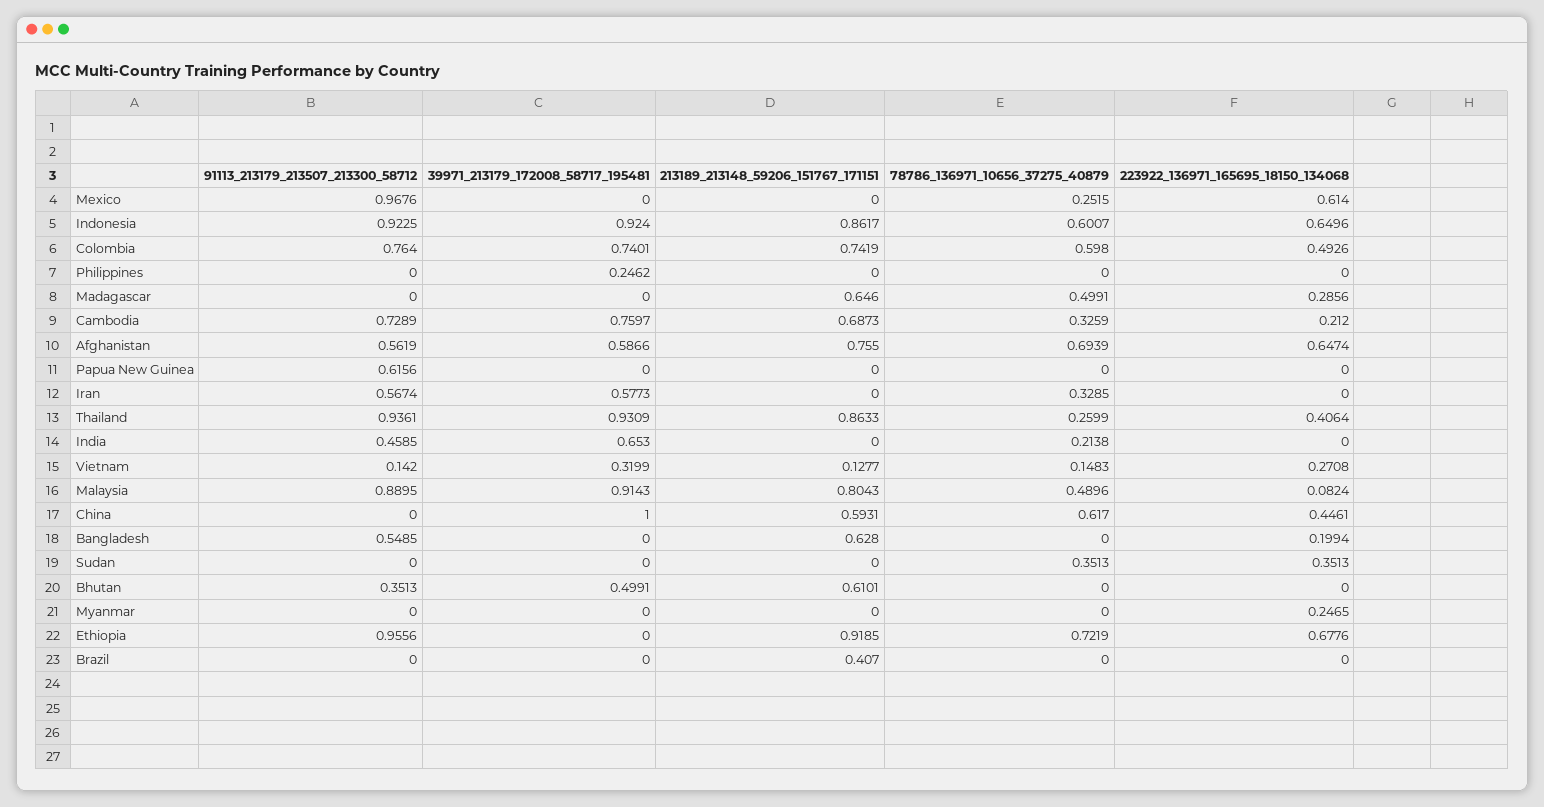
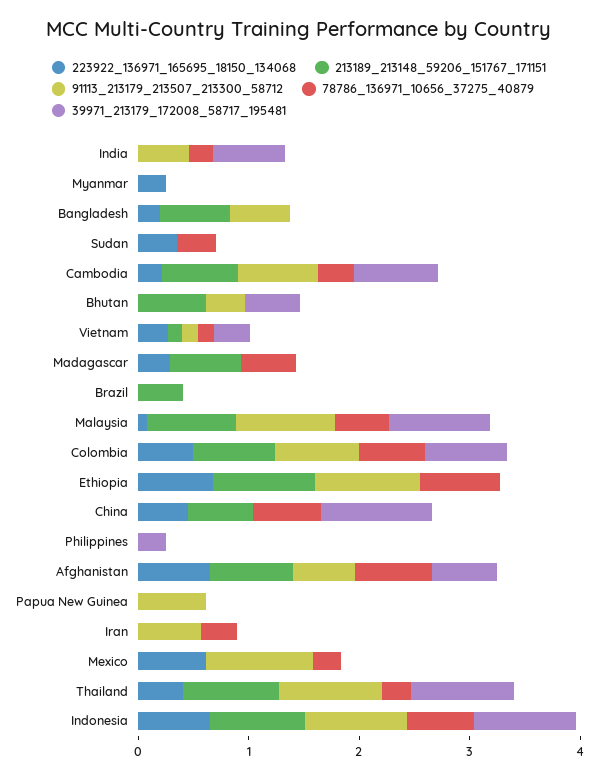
  {
    "91113_213179_213507_213300_58712": {
      "Mexico": 0.9676,
      "Indonesia": 0.9225,
      "Colombia": 0.764,
      "Philippines": 0,
      "Madagascar": 0,
      "Cambodia": 0.7289,
      "Afghanistan": 0.5619,
      "Papua New Guinea": 0.6156,
      "Iran": 0.5674,
      "Thailand": 0.9361,
      "India": 0.4585,
      "Vietnam": 0.142,
      "Malaysia": 0.8895,
      "China": 0,
      "Bangladesh": 0.5485,
      "Sudan": 0,
      "Bhutan": 0.3513,
      "Myanmar": 0,
      "Ethiopia": 0.9556,
      "Brazil": 0
    },
    "39971_213179_172008_58717_195481": {
      "Mexico": 0,
      "Indonesia": 0.924,
      "Colombia": 0.7401,
      "Philippines": 0.2462,
      "Madagascar": 0,
      "Cambodia": 0.7597,
      "Afghanistan": 0.5866,
      "Papua New Guinea": 0,
-     "Iran": 0.5773,
+     "Iran": 0,
      "Thailand": 0.9309,
      "India": 0.653,
      "Vietnam": 0.3199,
      "Malaysia": 0.9143,
      "China": 1,
      "Bangladesh": 0,
      "Sudan": 0,
      "Bhutan": 0.4991,
      "Myanmar": 0,
      "Ethiopia": 0,
      "Brazil": 0
    },
    "213189_213148_59206_151767_171151": {
      "Mexico": 0,
      "Indonesia": 0.8617,
      "Colombia": 0.7419,
      "Philippines": 0,
      "Madagascar": 0.646,
      "Cambodia": 0.6873,
      "Afghanistan": 0.755,
      "Papua New Guinea": 0,
      "Iran": 0,
      "Thailand": 0.8633,
      "India": 0,
      "Vietnam": 0.1277,
      "Malaysia": 0.8043,
      "China": 0.5931,
      "Bangladesh": 0.628,
      "Sudan": 0,
      "Bhutan": 0.6101,
      "Myanmar": 0,
      "Ethiopia": 0.9185,
      "Brazil": 0.407
    },
    "78786_136971_10656_37275_40879": {
      "Mexico": 0.2515,
      "Indonesia": 0.6007,
      "Colombia": 0.598,
      "Philippines": 0,
      "Madagascar": 0.4991,
      "Cambodia": 0.3259,
      "Afghanistan": 0.6939,
      "Papua New Guinea": 0,
      "Iran": 0.3285,
      "Thailand": 0.2599,
      "India": 0.2138,
      "Vietnam": 0.1483,
      "Malaysia": 0.4896,
      "China": 0.617,
      "Bangladesh": 0,
      "Sudan": 0.3513,
      "Bhutan": 0,
      "Myanmar": 0,
      "Ethiopia": 0.7219,
      "Brazil": 0
    },
    "223922_136971_165695_18150_134068": {
      "Mexico": 0.614,
      "Indonesia": 0.6496,
      "Colombia": 0.4926,
      "Philippines": 0,
      "Madagascar": 0.2856,
      "Cambodia": 0.212,
      "Afghanistan": 0.6474,
      "Papua New Guinea": 0,
      "Iran": 0,
      "Thailand": 0.4064,
      "India": 0,
      "Vietnam": 0.2708,
      "Malaysia": 0.0824,
      "China": 0.4461,
      "Bangladesh": 0.1994,
      "Sudan": 0.3513,
      "Bhutan": 0,
      "Myanmar": 0.2465,
      "Ethiopia": 0.6776,
      "Brazil": 0
    }
  }

